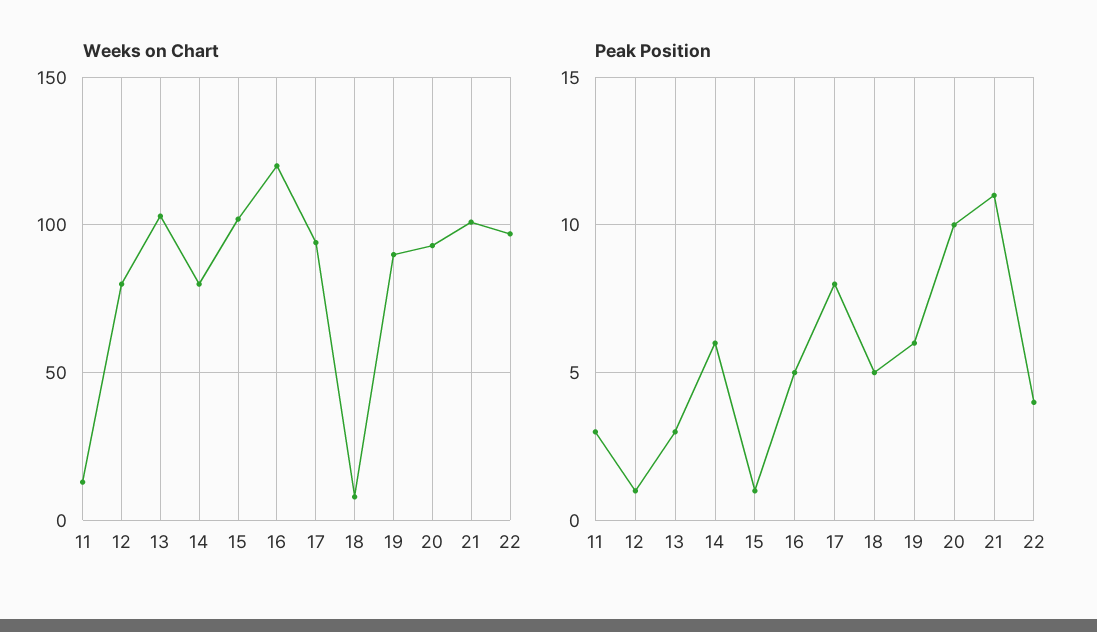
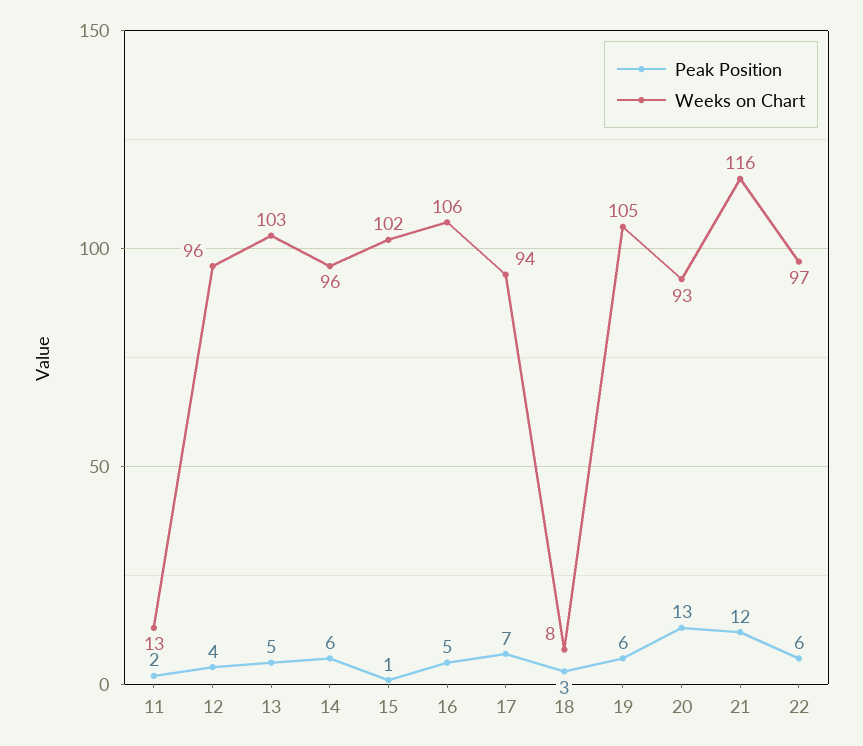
  {
    "Weeks on Chart": {
      "11": 13,
-     "12": 80,
+     "12": 96,
      "13": 103,
-     "14": 80,
+     "14": 96,
      "15": 102,
-     "16": 120,
+     "16": 106,
      "17": 94,
      "18": 8,
-     "19": 90,
+     "19": 105,
      "20": 93,
-     "21": 100,
+     "21": 116,
      "22": 97
    },
    "Peak Position": {
-     "11": 3,
+     "11": 2,
-     "12": 1,
+     "12": 4,
-     "13": 3,
+     "13": 5,
      "14": 6,
      "15": 1,
      "16": 5,
-     "17": 8,
+     "17": 7,
-     "18": 5,
+     "18": 3,
      "19": 6,
-     "20": 10,
+     "20": 13,
-     "21": 11,
+     "21": 12,
-     "22": 4
+     "22": 6
    }
  }

